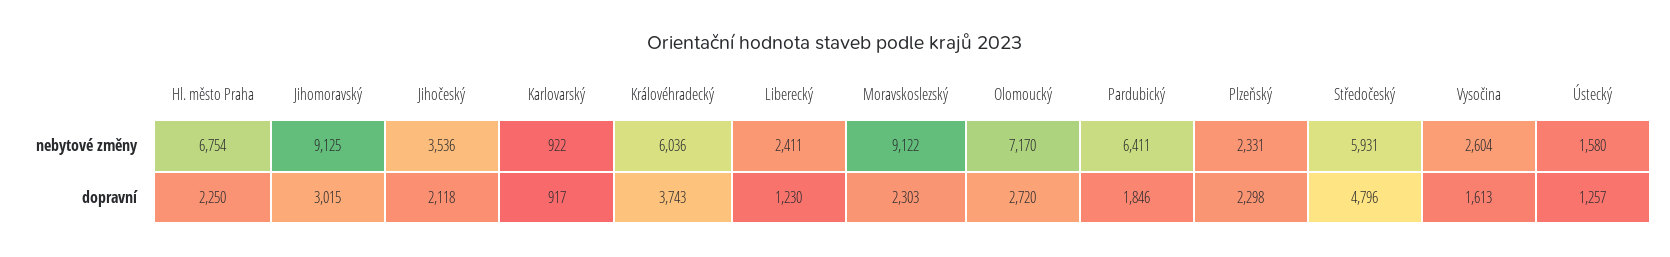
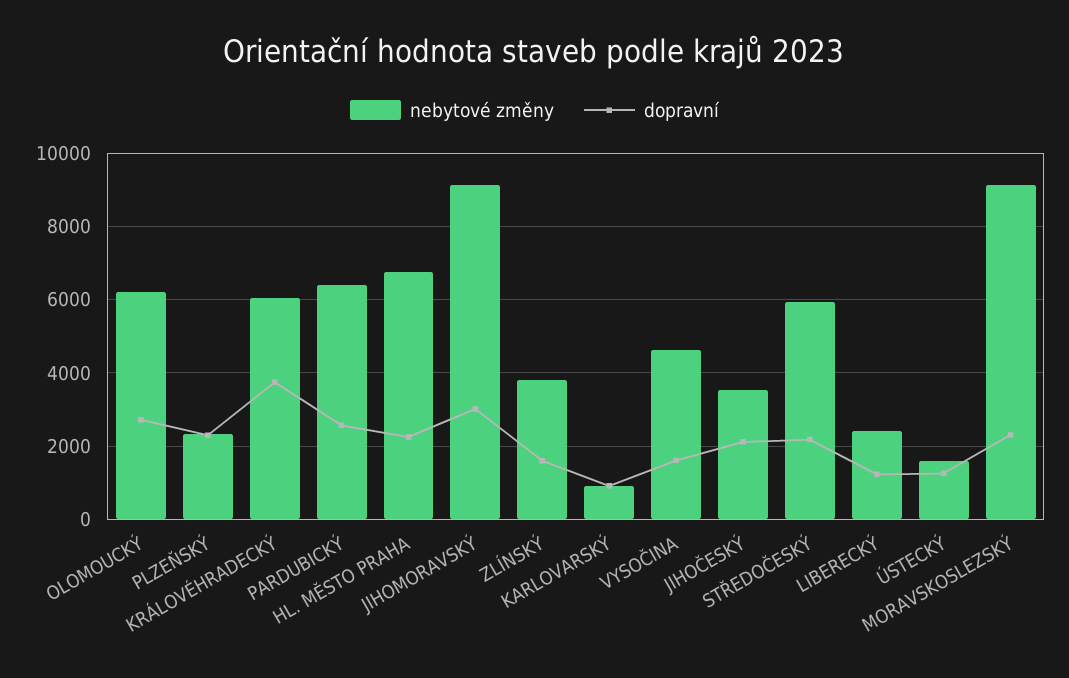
  {
    "nebytové změny": {
      "Hl. město Praha": 6754,
      "Jihomoravský": 9125,
      "Jihočeský": 3536,
      "Karlovarský": 922,
      "Královéhradecký": 6036,
      "Liberecký": 2411,
      "Moravskoslezský": 9122,
-     "Olomoucký": 7170,
+     "Olomoucký": 6200,
      "Pardubický": 6411,
      "Plzeňský": 2331,
      "Středočeský": 5931,
-     "Vysočina": 2604,
+     "Vysočina": 4600,
-     "Ústecký": 1580
+     "Ústecký": 1580,
+     "ZLÍNSKÝ": 3800
    },
    "dopravní": {
      "Hl. město Praha": 2250,
      "Jihomoravský": 3015,
      "Jihočeský": 2118,
      "Karlovarský": 917,
      "Královéhradecký": 3743,
      "Liberecký": 1230,
      "Moravskoslezský": 2303,
      "Olomoucký": 2720,
-     "Pardubický": 1846,
+     "Pardubický": 2600,
      "Plzeňský": 2298,
-     "Středočeský": 4796,
+     "Středočeský": 2200,
      "Vysočina": 1613,
-     "Ústecký": 1257
+     "Ústecký": 1257,
+     "ZLÍNSKÝ": 1600
    }
  }

